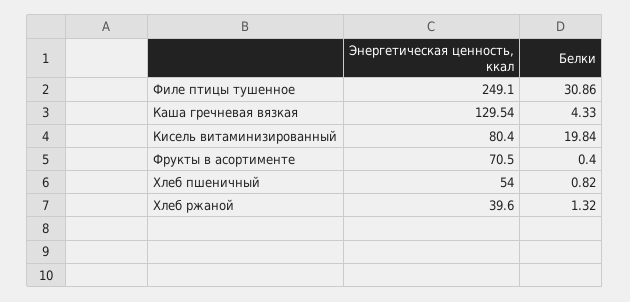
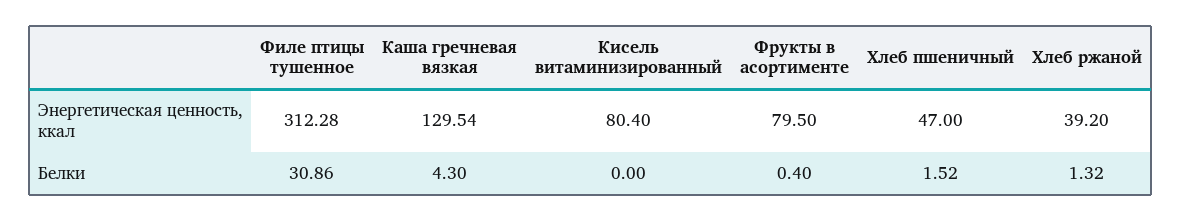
  {
    "Энергетическая ценность, ккал": {
-     "Филе птицы тушенное": 249.1,
+     "Филе птицы тушенное": 312.28,
      "Каша гречневая вязкая": 129.54,
      "Кисель витаминизированный": 80.4,
-     "Фрукты в асортименте": 70.5,
+     "Фрукты в асортименте": 79.5,
-     "Хлеб пшеничный": 54,
+     "Хлеб пшеничный": 47,
-     "Хлеб ржаной": 39.6
+     "Хлеб ржаной": 39.2
    },
    "Белки": {
      "Филе птицы тушенное": 30.86,
-     "Каша гречневая вязкая": 4.33,
+     "Каша гречневая вязкая": 4.3,
-     "Кисель витаминизированный": 19.84,
+     "Кисель витаминизированный": 0,
      "Фрукты в асортименте": 0.4,
-     "Хлеб пшеничный": 0.82,
+     "Хлеб пшеничный": 1.52,
      "Хлеб ржаной": 1.32
    }
  }

